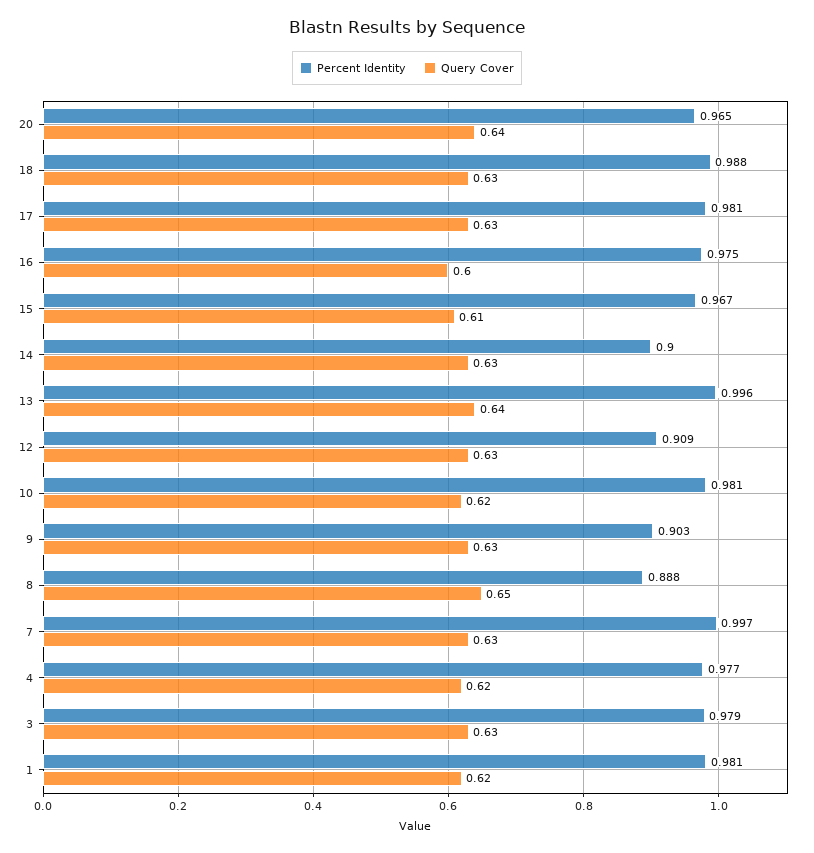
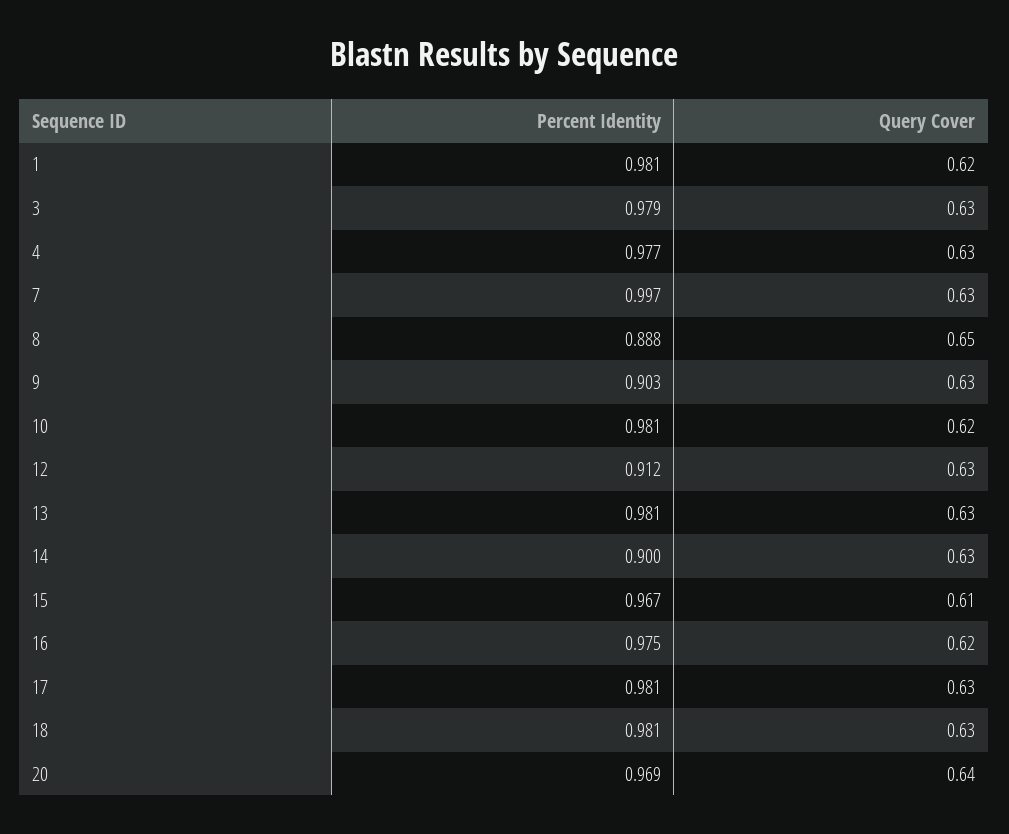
  {
    "Percent Identity": {
-     "20": 0.965,
+     "20": 0.969,
-     "18": 0.988,
+     "18": 0.981,
      "17": 0.981,
      "16": 0.975,
      "15": 0.967,
      "14": 0.9,
-     "13": 0.996,
+     "13": 0.981,
-     "12": 0.909,
+     "12": 0.912,
      "10": 0.981,
      "9": 0.903,
      "8": 0.888,
      "7": 0.997,
      "4": 0.977,
      "3": 0.979,
      "1": 0.981
    },
    "Query Cover": {
      "20": 0.64,
      "18": 0.63,
      "17": 0.63,
-     "16": 0.6,
+     "16": 0.62,
      "15": 0.61,
      "14": 0.63,
-     "13": 0.64,
+     "13": 0.63,
      "12": 0.63,
      "10": 0.62,
      "9": 0.63,
      "8": 0.65,
      "7": 0.63,
-     "4": 0.62,
+     "4": 0.63,
      "3": 0.63,
      "1": 0.62
    }
  }

